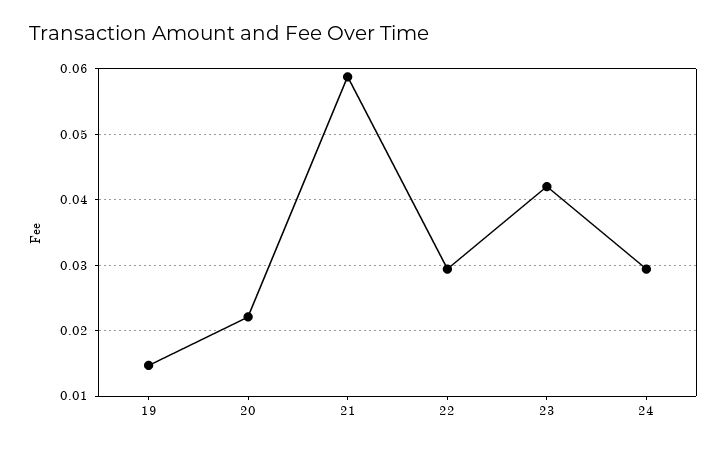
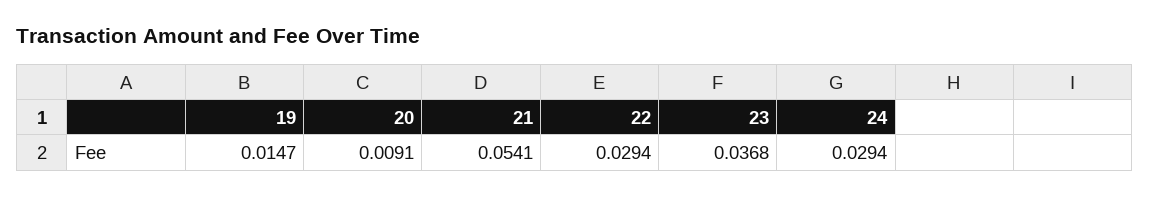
  {
    "19": 0.0147,
-   "20": 0.022,
+   "20": 0.0091,
-   "21": 0.059,
+   "21": 0.0541,
    "22": 0.0294,
-   "23": 0.042,
+   "23": 0.0368,
    "24": 0.0294
  }

